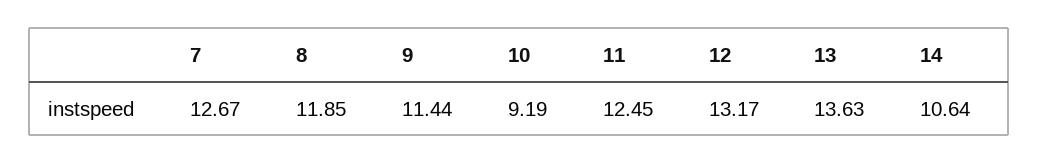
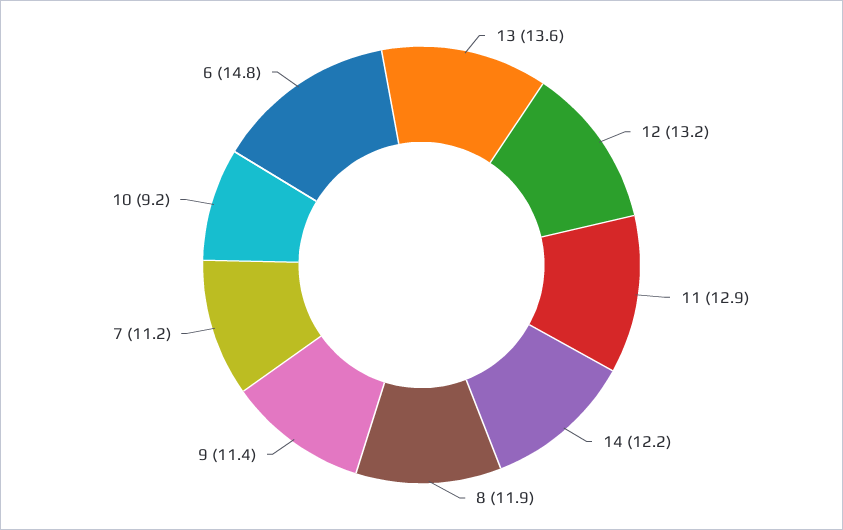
  {
-   "7": 12.67,
+   "7": 11.2,
    "8": 11.85,
    "9": 11.44,
    "10": 9.19,
-   "11": 12.45,
+   "11": 12.9,
    "12": 13.17,
    "13": 13.63,
-   "14": 10.64
+   "14": 12.2,
+   "6": 14.8
  }

